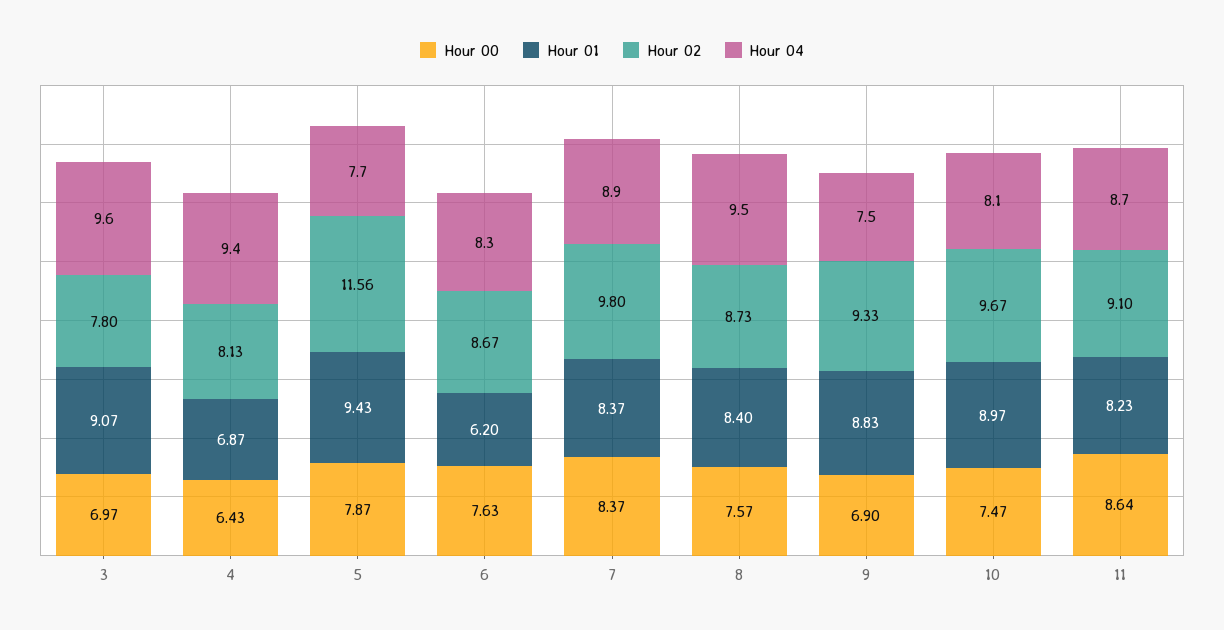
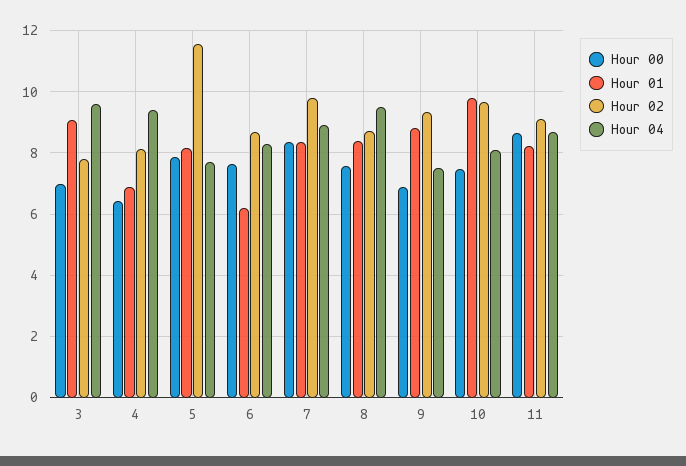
  {
    "Hour 00": {
      "3": 6.97,
      "4": 6.43,
      "5": 7.87,
      "6": 7.63,
      "7": 8.37,
      "8": 7.57,
      "9": 6.9,
      "10": 7.47,
      "11": 8.64
    },
    "Hour 01": {
      "3": 9.07,
      "4": 6.87,
-     "5": 9.43,
+     "5": 8.2,
      "6": 6.2,
      "7": 8.37,
      "8": 8.4,
      "9": 8.83,
-     "10": 8.97,
+     "10": 9.8,
      "11": 8.23
    },
    "Hour 02": {
      "3": 7.8,
      "4": 8.13,
      "5": 11.56,
      "6": 8.67,
      "7": 9.8,
      "8": 8.73,
      "9": 9.33,
      "10": 9.67,
      "11": 9.1
    },
    "Hour 04": {
      "3": 9.6,
      "4": 9.4,
      "5": 7.7,
      "6": 8.3,
      "7": 8.9,
      "8": 9.5,
      "9": 7.5,
      "10": 8.1,
      "11": 8.7
    }
  }

